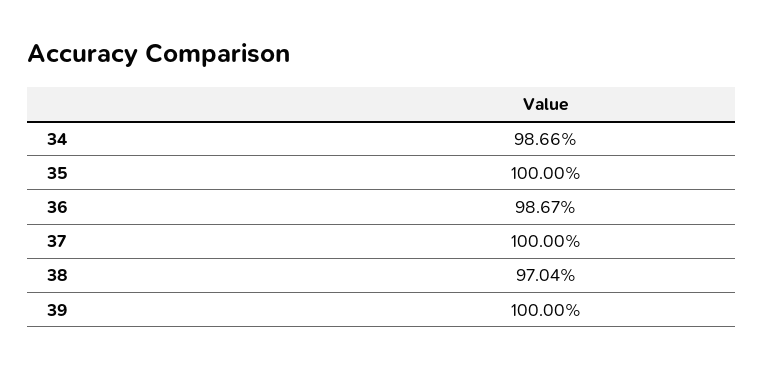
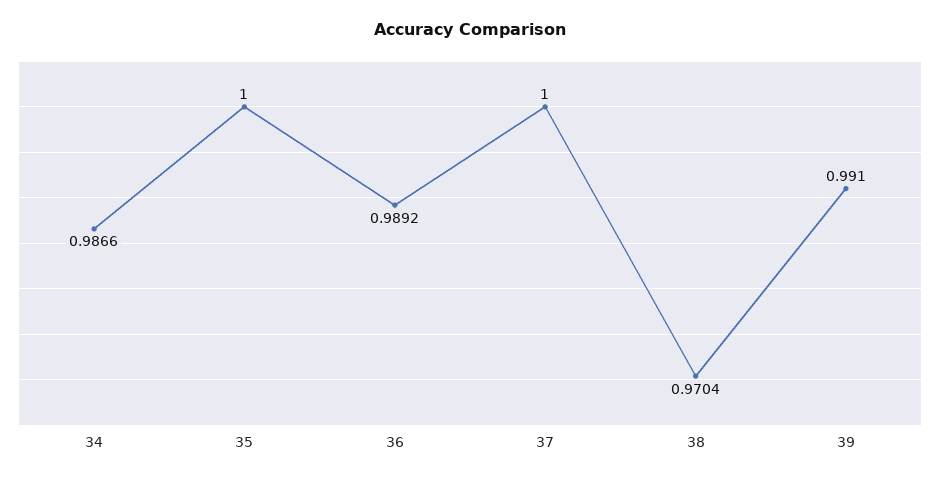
  {
    "34": 0.9866,
    "35": 1,
-   "36": 0.9867,
+   "36": 0.9892,
    "37": 1,
    "38": 0.9704,
-   "39": 1
+   "39": 0.991
  }

